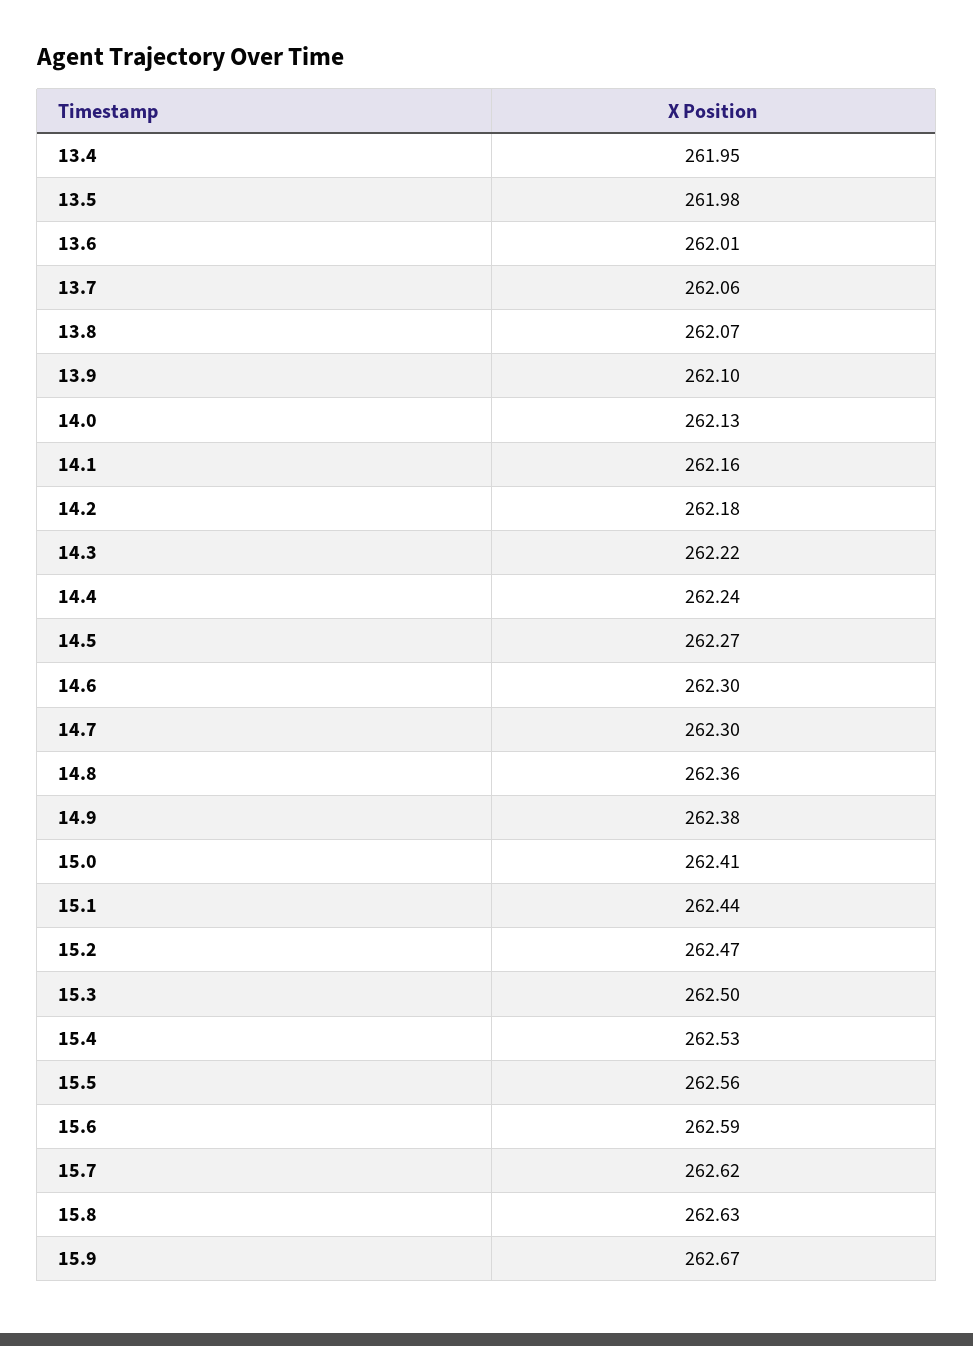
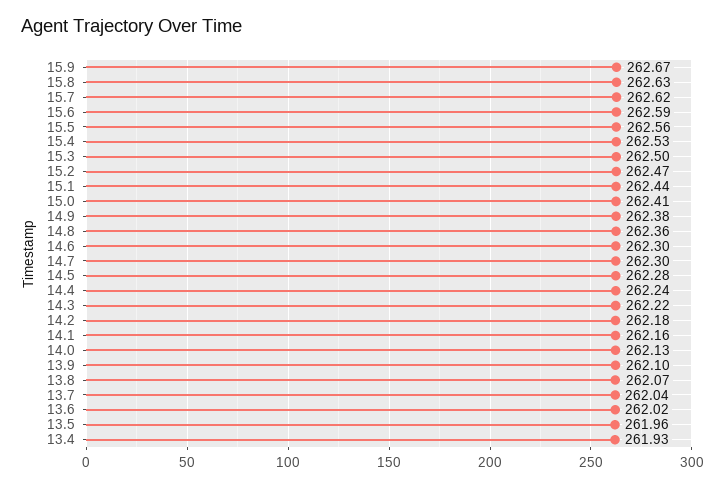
  {
-   "13.4": 261.95,
+   "13.4": 261.93,
-   "13.5": 261.98,
+   "13.5": 261.96,
-   "13.6": 262.01,
+   "13.6": 262.02,
-   "13.7": 262.06,
+   "13.7": 262.04,
    "13.8": 262.07,
    "13.9": 262.1,
    "14.0": 262.13,
    "14.1": 262.16,
    "14.2": 262.18,
    "14.3": 262.22,
    "14.4": 262.24,
-   "14.5": 262.27,
+   "14.5": 262.28,
    "14.6": 262.3,
    "14.7": 262.3,
    "14.8": 262.36,
    "14.9": 262.38,
    "15.0": 262.41,
    "15.1": 262.44,
    "15.2": 262.47,
    "15.3": 262.5,
    "15.4": 262.53,
    "15.5": 262.56,
    "15.6": 262.59,
    "15.7": 262.62,
    "15.8": 262.63,
    "15.9": 262.67
  }

